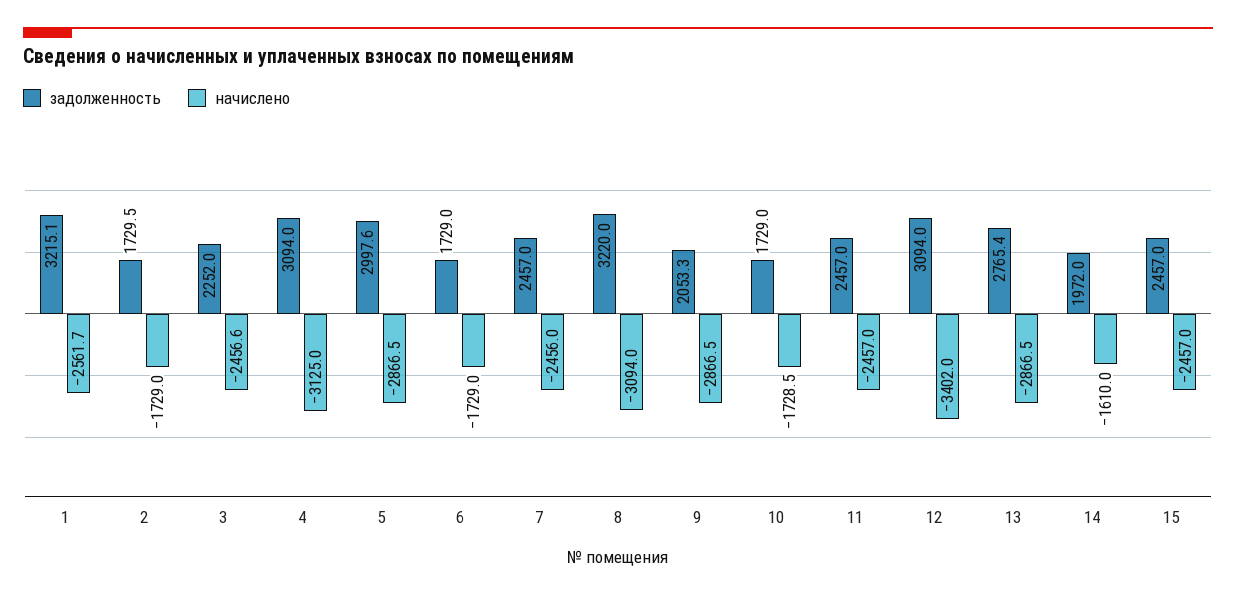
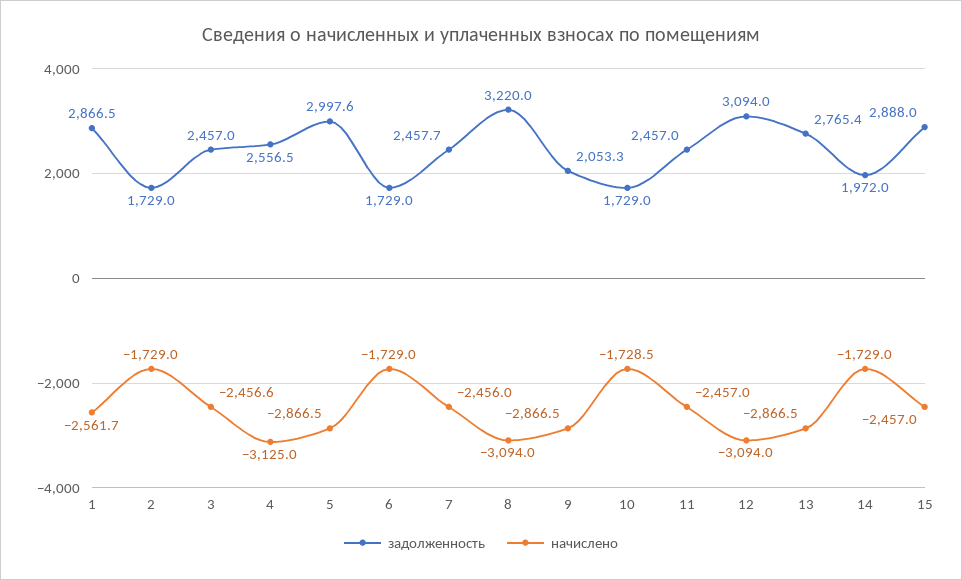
  {
    "задолженность": {
-     "1": 3215.1,
+     "1": 2866.5,
-     "2": 1729.5,
+     "2": 1729,
-     "3": 2252,
+     "3": 2457,
-     "4": 3094,
+     "4": 2556.5,
      "5": 2997.6,
      "6": 1729,
-     "7": 2457,
+     "7": 2457.7,
      "8": 3220,
      "9": 2053.3,
      "10": 1729,
      "11": 2457,
      "12": 3094,
      "13": 2765.4,
      "14": 1972,
-     "15": 2457
+     "15": 2888
    },
    "начислено": {
      "1": -2561.7,
      "2": -1729,
      "3": -2456.6,
      "4": -3125,
      "5": -2866.5,
      "6": -1729,
      "7": -2456,
      "8": -3094,
      "9": -2866.5,
      "10": -1728.5,
      "11": -2457,
-     "12": -3402,
+     "12": -3094,
      "13": -2866.5,
-     "14": -1610,
+     "14": -1729,
      "15": -2457
    }
  }

